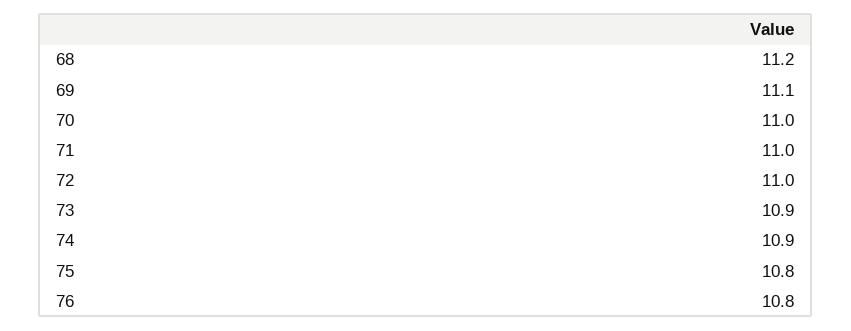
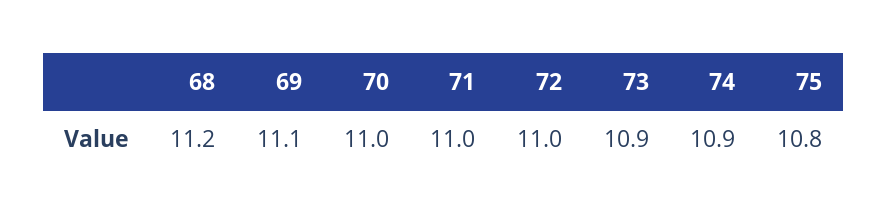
  {
    "68": 11.2,
    "69": 11.1,
    "70": 11,
    "71": 11,
    "72": 11,
    "73": 10.9,
    "74": 10.9,
-   "75": 10.8,
+   "75": 10.8
-   "76": 10.8
  }

